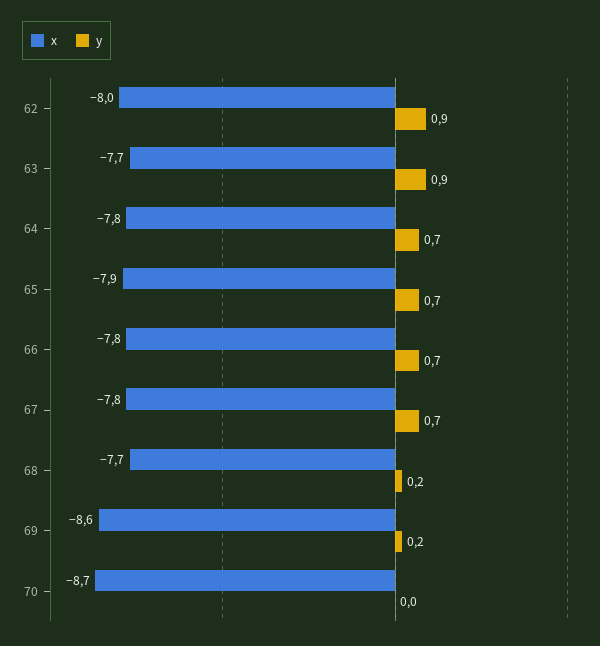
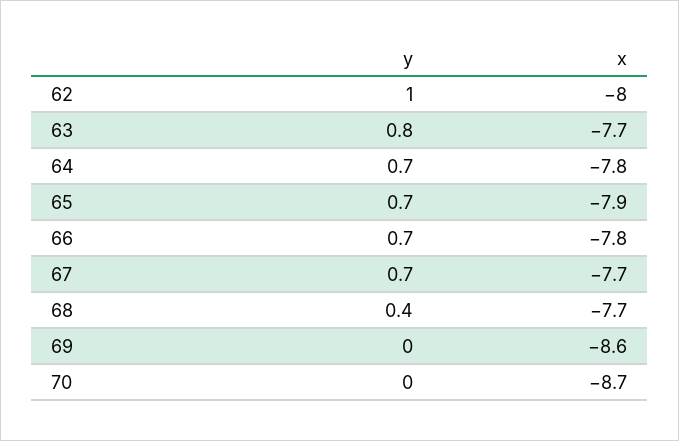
  {
    "x": {
      "62": -8,
      "63": -7.7,
      "64": -7.8,
      "65": -7.9,
      "66": -7.8,
-     "67": -7.8,
+     "67": -7.7,
      "68": -7.7,
      "69": -8.6,
      "70": -8.7
    },
    "y": {
-     "62": 0.9,
+     "62": 1,
-     "63": 0.9,
+     "63": 0.8,
      "64": 0.7,
      "65": 0.7,
      "66": 0.7,
      "67": 0.7,
-     "68": 0.2,
+     "68": 0.4,
-     "69": 0.2,
+     "69": 0,
      "70": 0
    }
  }

